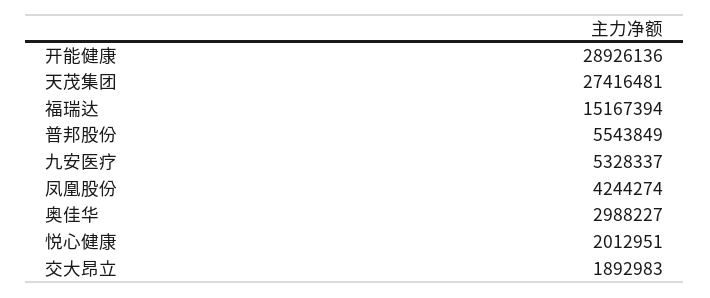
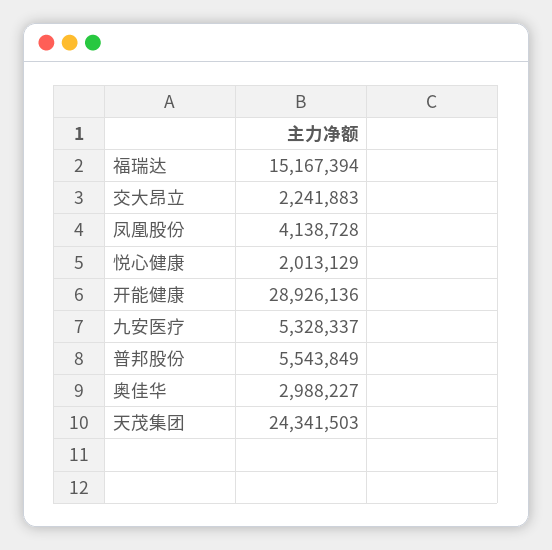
  {
    "开能健康": 28926136,
-   "天茂集团": 27416481,
+   "天茂集团": 24341503,
    "福瑞达": 15167394,
    "普邦股份": 5543849,
    "九安医疗": 5328337,
-   "凤凰股份": 4244274,
+   "凤凰股份": 4138728,
    "奥佳华": 2988227,
-   "悦心健康": 2012951,
+   "悦心健康": 2013129,
-   "交大昂立": 1892983
+   "交大昂立": 2241883
  }

